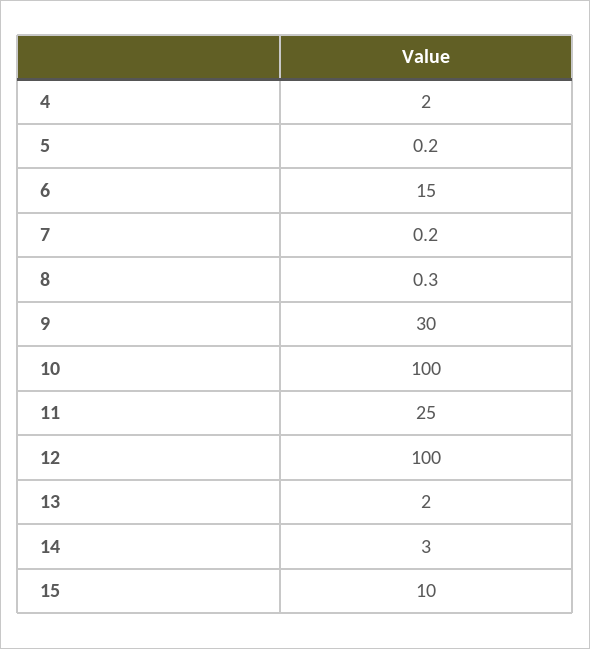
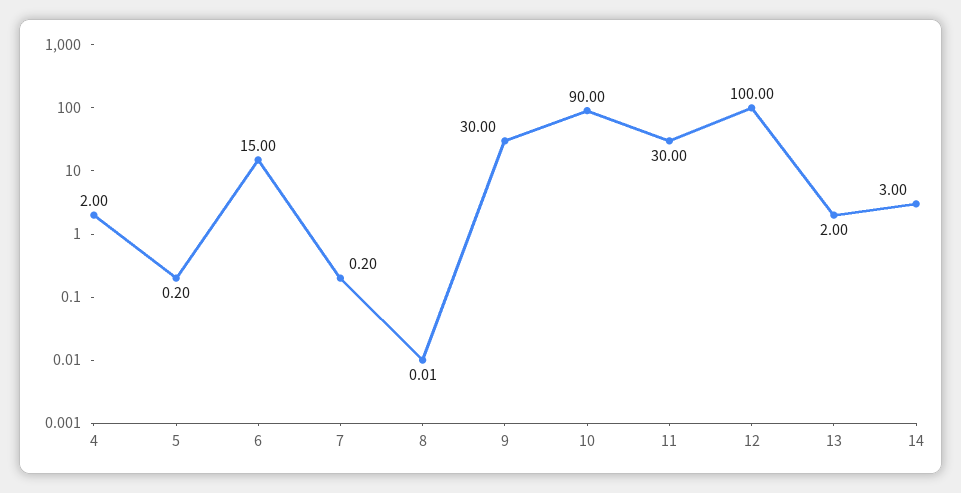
  {
    "4": 2,
    "5": 0.2,
    "6": 15,
    "7": 0.2,
-   "8": 0.3,
+   "8": 0.01,
    "9": 30,
-   "10": 100,
+   "10": 90,
-   "11": 25,
+   "11": 30,
    "12": 100,
    "13": 2,
-   "14": 3,
+   "14": 3
-   "15": 10
  }

